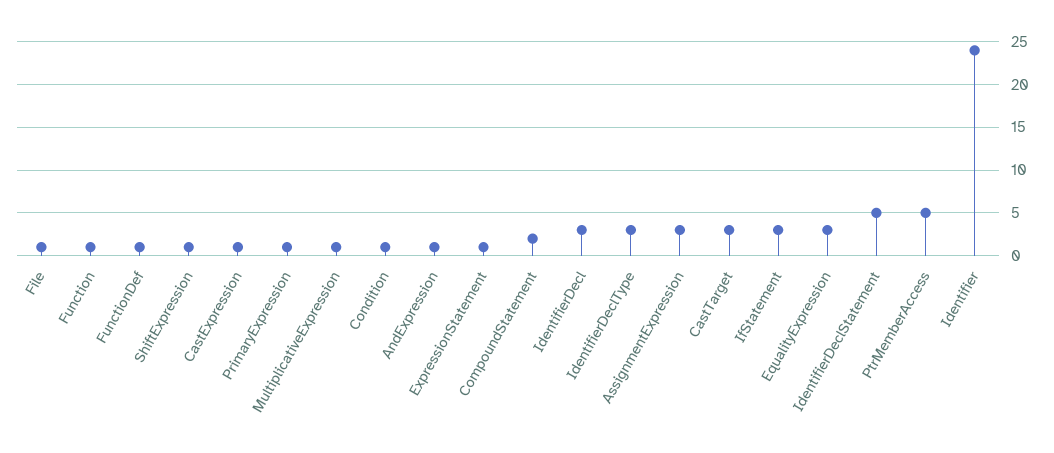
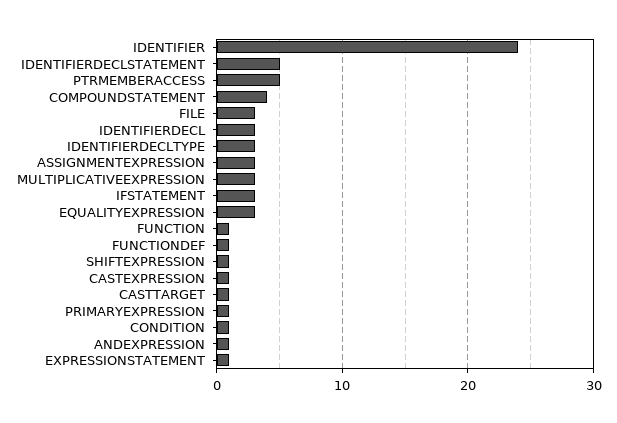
  {
-   "File": 1,
+   "File": 3,
    "Function": 1,
    "FunctionDef": 1,
    "ShiftExpression": 1,
    "CastExpression": 1,
    "PrimaryExpression": 1,
-   "MultiplicativeExpression": 1,
+   "MultiplicativeExpression": 3,
    "Condition": 1,
    "AndExpression": 1,
    "ExpressionStatement": 1,
-   "CompoundStatement": 2,
+   "CompoundStatement": 4,
    "IdentifierDecl": 3,
    "IdentifierDeclType": 3,
    "AssignmentExpression": 3,
-   "CastTarget": 3,
+   "CastTarget": 1,
    "IfStatement": 3,
    "EqualityExpression": 3,
    "IdentifierDeclStatement": 5,
    "PtrMemberAccess": 5,
    "Identifier": 24
  }

